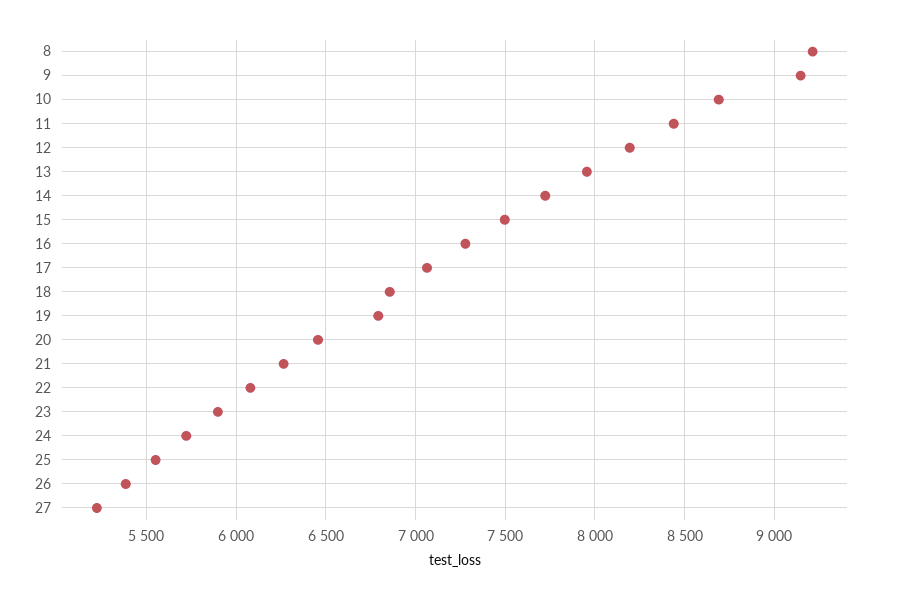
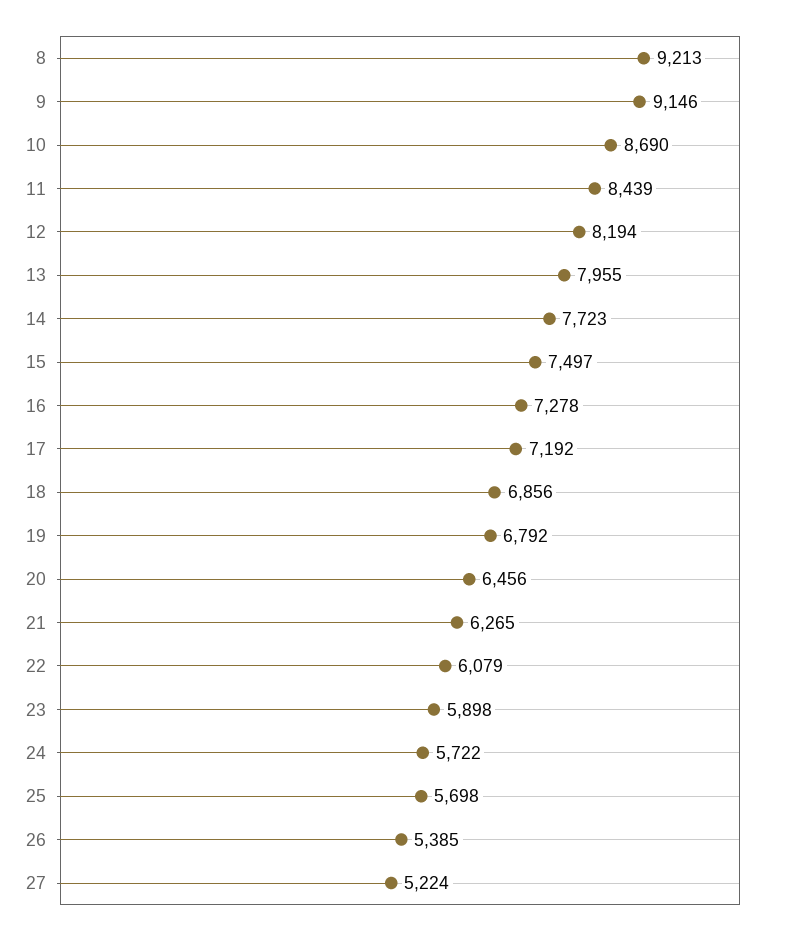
  {
    "8": 9213,
    "9": 9146,
    "10": 8690,
    "11": 8439,
    "12": 8194,
    "13": 7955,
    "14": 7723,
    "15": 7497,
    "16": 7278,
-   "17": 7050,
+   "17": 7192,
    "18": 6856,
    "19": 6792,
    "20": 6456,
    "21": 6265,
    "22": 6079,
    "23": 5898,
    "24": 5722,
-   "25": 5550,
+   "25": 5698,
    "26": 5385,
    "27": 5224
  }

